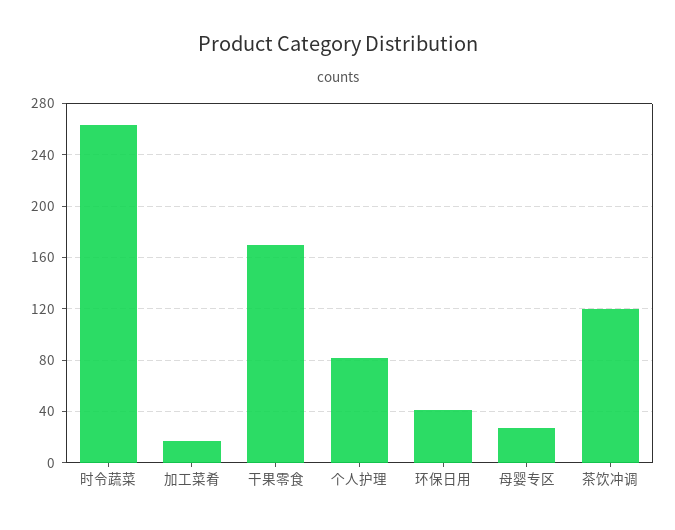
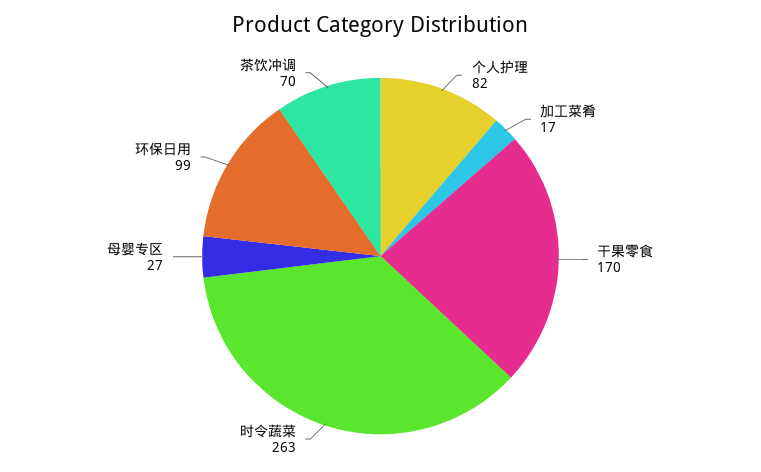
  {
    "时令蔬菜": 263,
    "加工菜肴": 17,
    "干果零食": 170,
    "个人护理": 82,
-   "环保日用": 40,
+   "环保日用": 99,
    "母婴专区": 27,
-   "茶饮冲调": 120
+   "茶饮冲调": 70
  }

